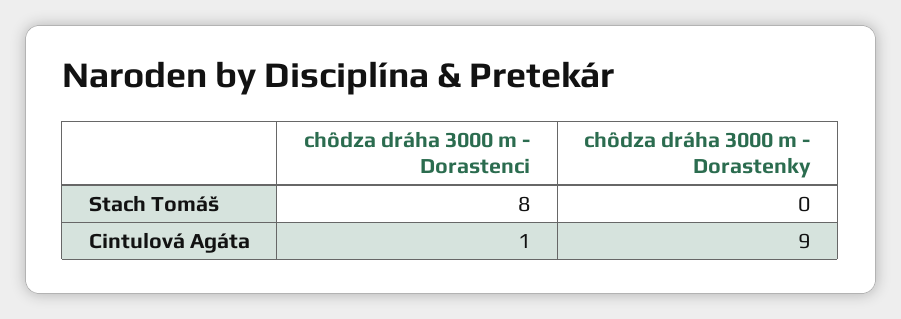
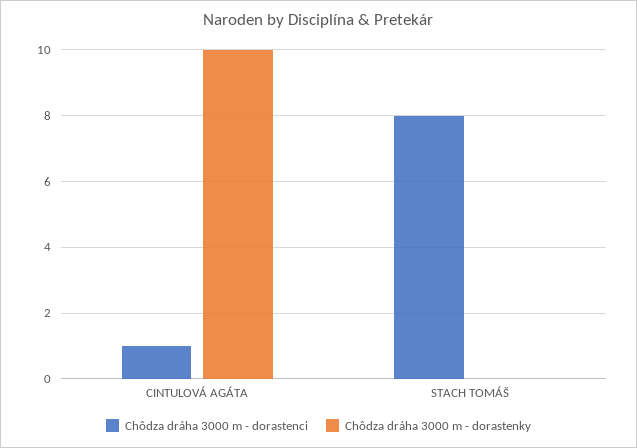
  {
    "chôdza dráha 3000 m - Dorastenci": {
      "Stach Tomáš": 8,
      "Cintulová Agáta": 1
    },
    "chôdza dráha 3000 m - Dorastenky": {
      "Stach Tomáš": 0,
-     "Cintulová Agáta": 9
+     "Cintulová Agáta": 10
    }
  }

